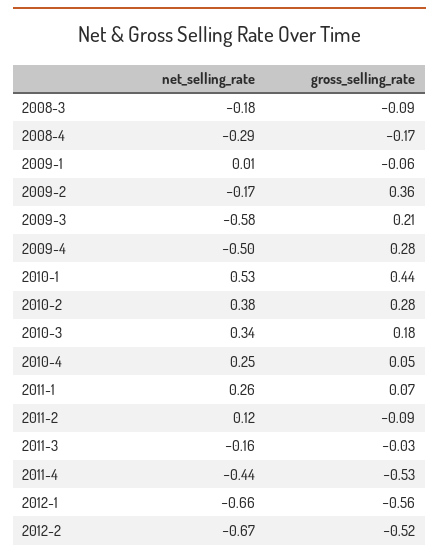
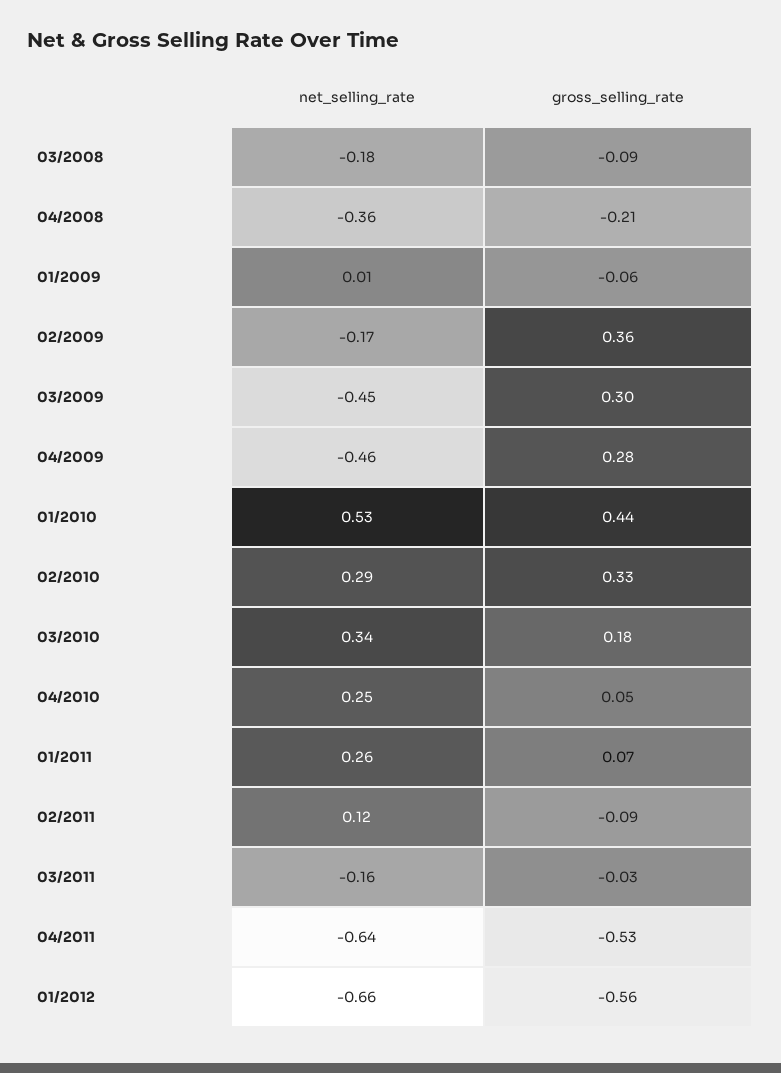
  {
    "net_selling_rate": {
      "2008-3": -0.18,
-     "2008-4": -0.29,
+     "2008-4": -0.36,
      "2009-1": 0.01,
      "2009-2": -0.17,
-     "2009-3": -0.58,
+     "2009-3": -0.45,
-     "2009-4": -0.5,
+     "2009-4": -0.46,
      "2010-1": 0.53,
-     "2010-2": 0.38,
+     "2010-2": 0.29,
      "2010-3": 0.34,
      "2010-4": 0.25,
      "2011-1": 0.26,
      "2011-2": 0.12,
      "2011-3": -0.16,
-     "2011-4": -0.44,
+     "2011-4": -0.64,
-     "2012-1": -0.66,
+     "2012-1": -0.66
-     "2012-2": -0.67
    },
    "gross_selling_rate": {
      "2008-3": -0.09,
-     "2008-4": -0.17,
+     "2008-4": -0.21,
      "2009-1": -0.06,
      "2009-2": 0.36,
-     "2009-3": 0.21,
+     "2009-3": 0.3,
      "2009-4": 0.28,
      "2010-1": 0.44,
-     "2010-2": 0.28,
+     "2010-2": 0.33,
      "2010-3": 0.18,
      "2010-4": 0.05,
      "2011-1": 0.07,
      "2011-2": -0.09,
      "2011-3": -0.03,
      "2011-4": -0.53,
-     "2012-1": -0.56,
+     "2012-1": -0.56
-     "2012-2": -0.52
    }
  }

